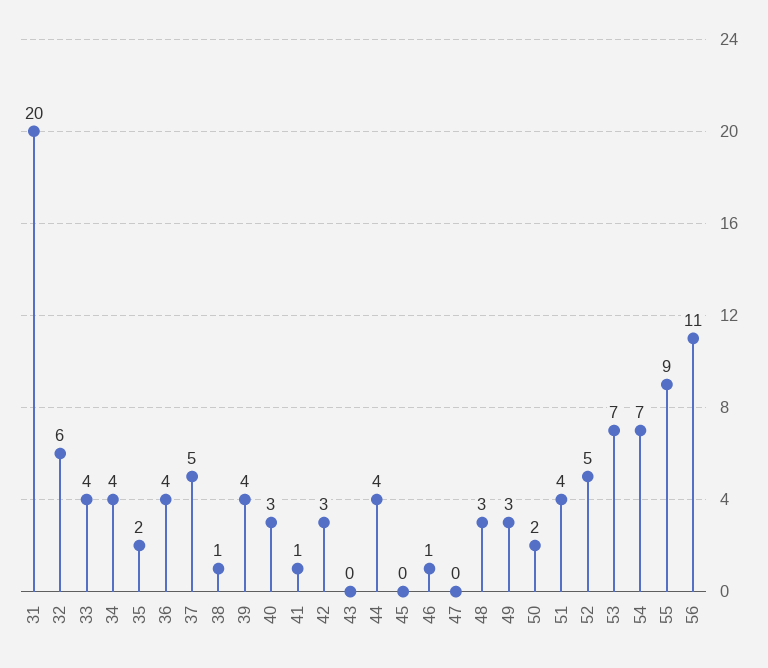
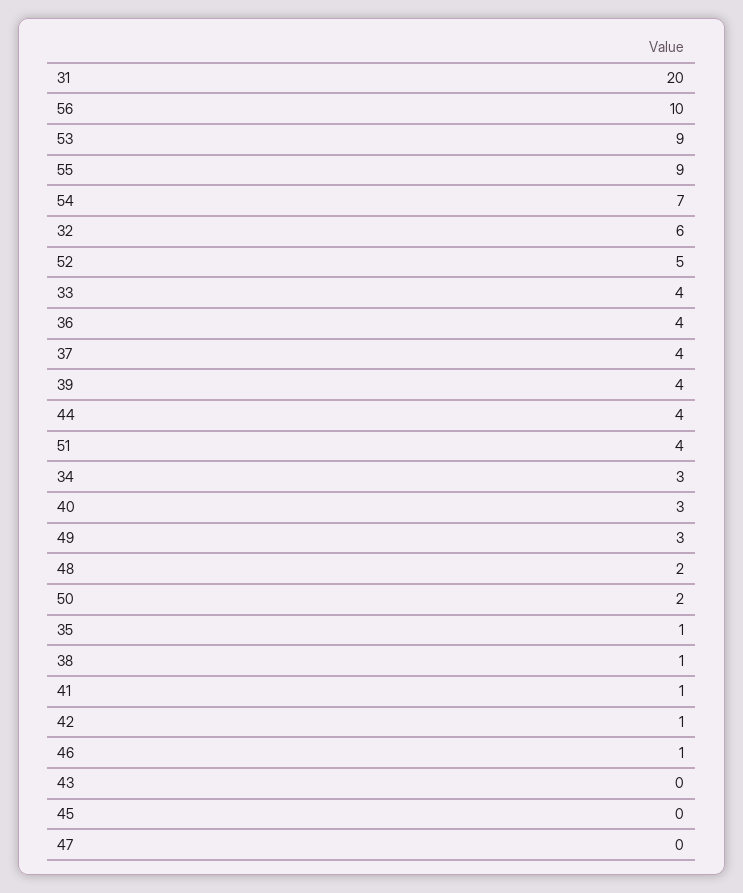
  {
    "31": 20,
    "32": 6,
    "33": 4,
-   "34": 4,
+   "34": 3,
-   "35": 2,
+   "35": 1,
    "36": 4,
-   "37": 5,
+   "37": 4,
    "38": 1,
    "39": 4,
    "40": 3,
    "41": 1,
-   "42": 3,
+   "42": 1,
    "43": 0,
    "44": 4,
    "45": 0,
    "46": 1,
    "47": 0,
-   "48": 3,
+   "48": 2,
    "49": 3,
    "50": 2,
    "51": 4,
    "52": 5,
-   "53": 7,
+   "53": 9,
    "54": 7,
    "55": 9,
-   "56": 11
+   "56": 10
  }

